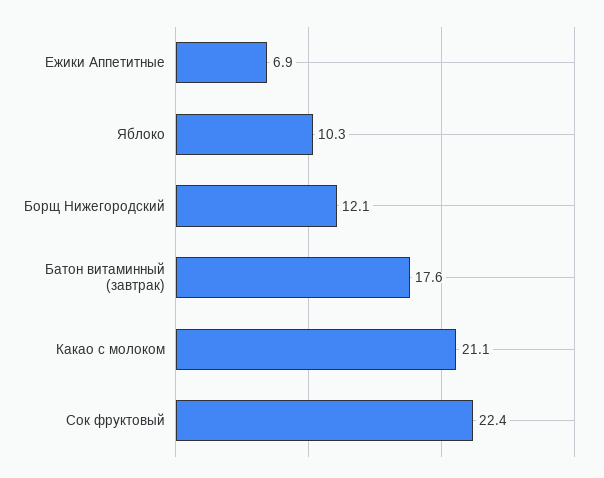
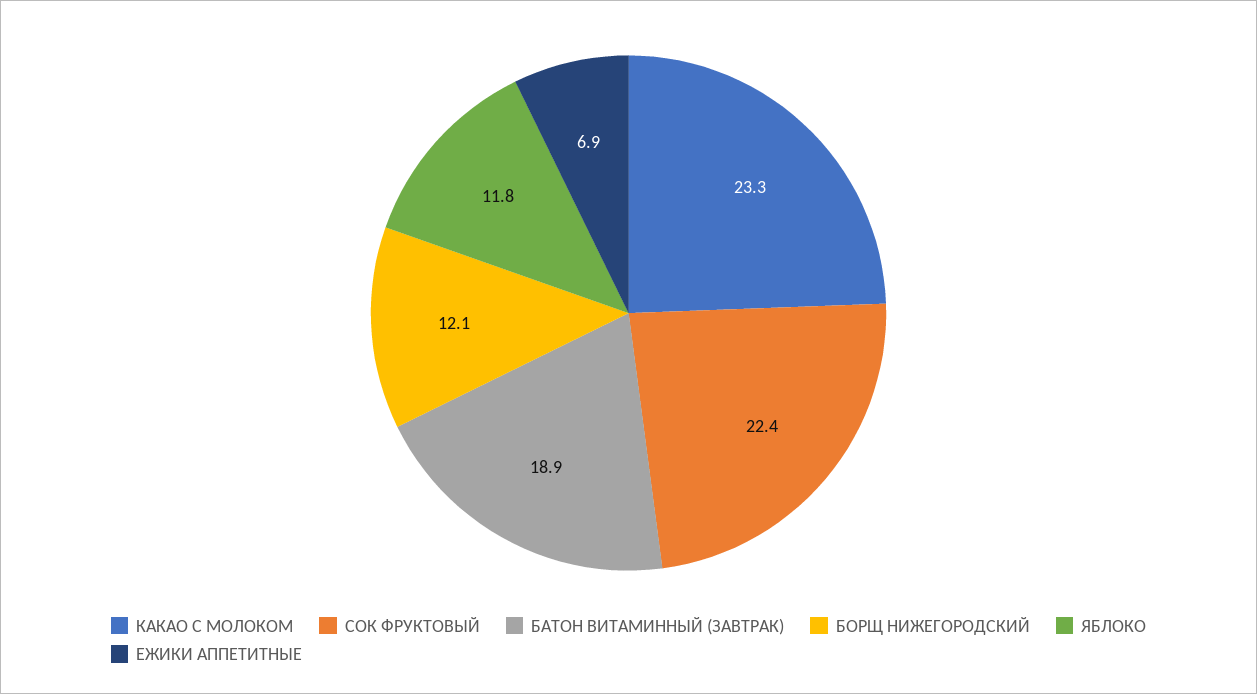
  {
    "Ежики Аппетитные": 6.9,
-   "Яблоко": 10.3,
+   "Яблоко": 11.8,
    "Борщ Нижегородский": 12.1,
-   "Батон витаминный (завтрак)": 17.6,
+   "Батон витаминный (завтрак)": 18.9,
-   "Какао с молоком": 21.1,
+   "Какао с молоком": 23.3,
    "Сок фруктовый": 22.4
  }

